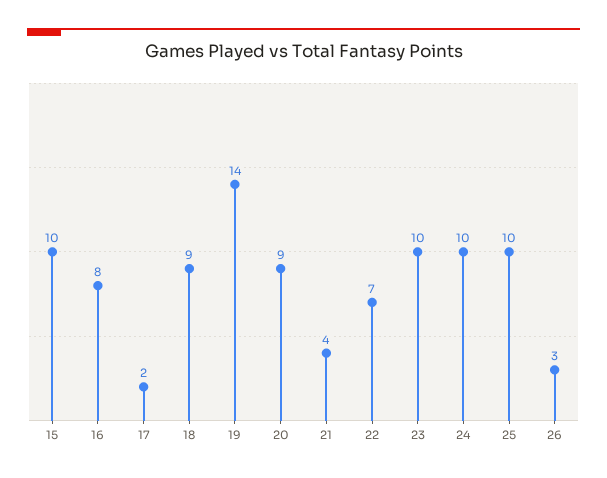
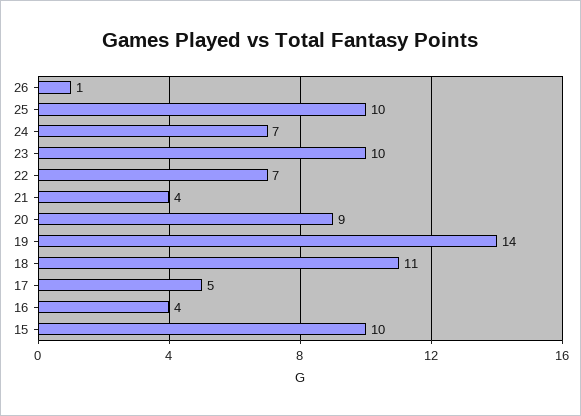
  {
    "15": 10,
-   "16": 8,
+   "16": 4,
-   "17": 2,
+   "17": 5,
-   "18": 9,
+   "18": 11,
    "19": 14,
    "20": 9,
    "21": 4,
    "22": 7,
    "23": 10,
-   "24": 10,
+   "24": 7,
    "25": 10,
-   "26": 3
+   "26": 1
  }

